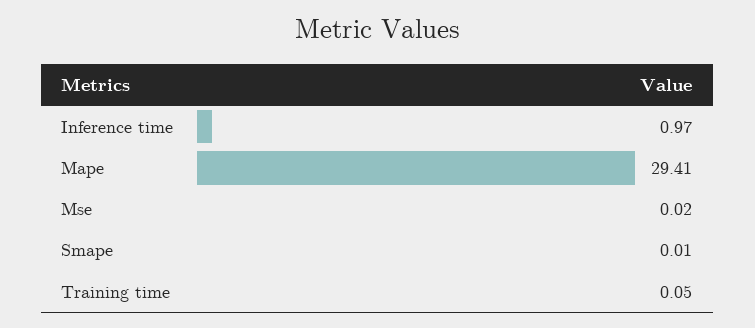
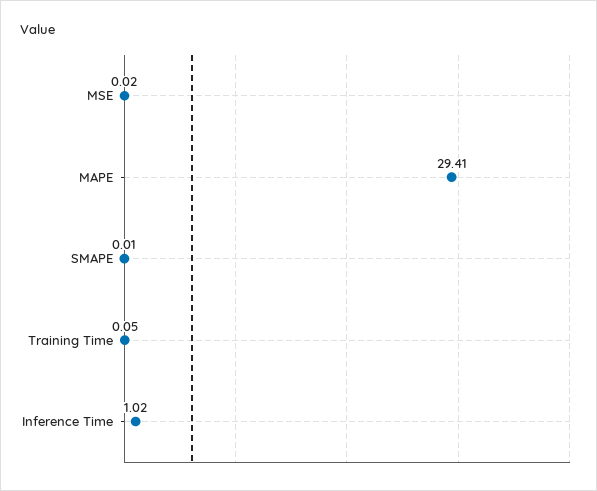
  {
-   "Inference time": 0.97,
+   "Inference time": 1.02,
    "Mape": 29.41,
    "Mse": 0.02,
    "Smape": 0.01,
    "Training time": 0.05
  }

